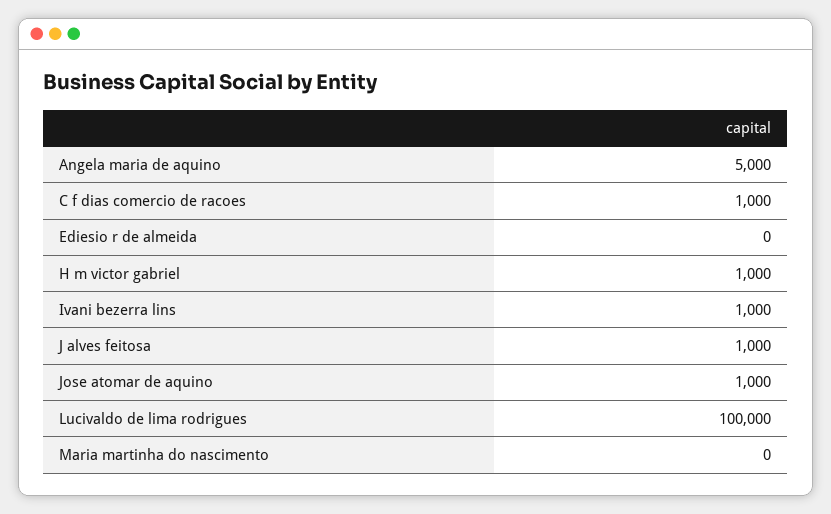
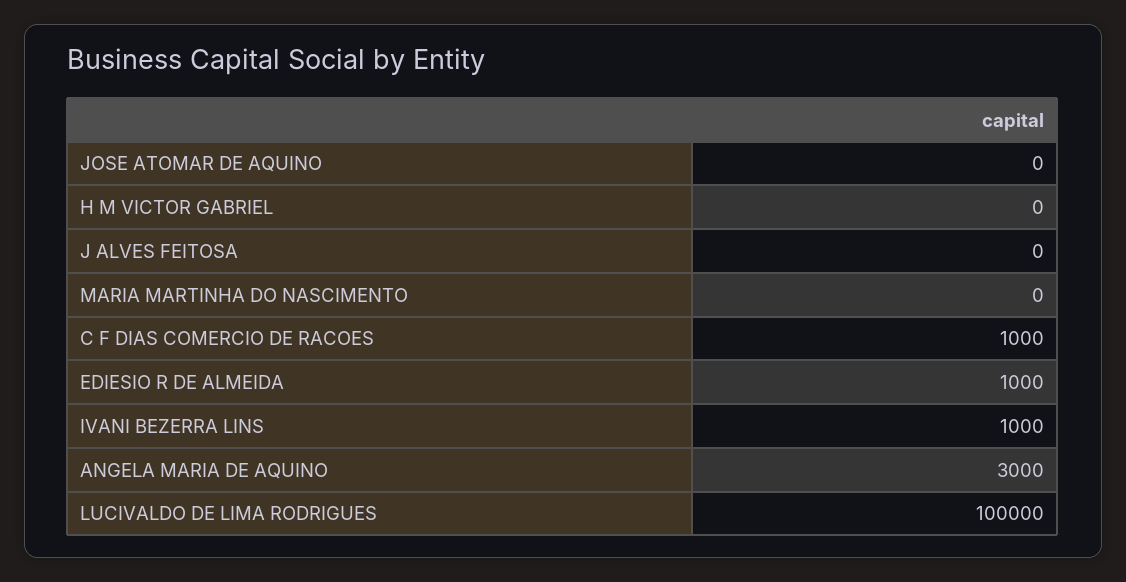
  {
-   "Angela maria de aquino": 5000,
+   "Angela maria de aquino": 3000,
    "C f dias comercio de racoes": 1000,
-   "Ediesio r de almeida": 0,
+   "Ediesio r de almeida": 1000,
-   "H m victor gabriel": 1000,
+   "H m victor gabriel": 0,
    "Ivani bezerra lins": 1000,
-   "J alves feitosa": 1000,
+   "J alves feitosa": 0,
-   "Jose atomar de aquino": 1000,
+   "Jose atomar de aquino": 0,
    "Lucivaldo de lima rodrigues": 100000,
    "Maria martinha do nascimento": 0
  }

